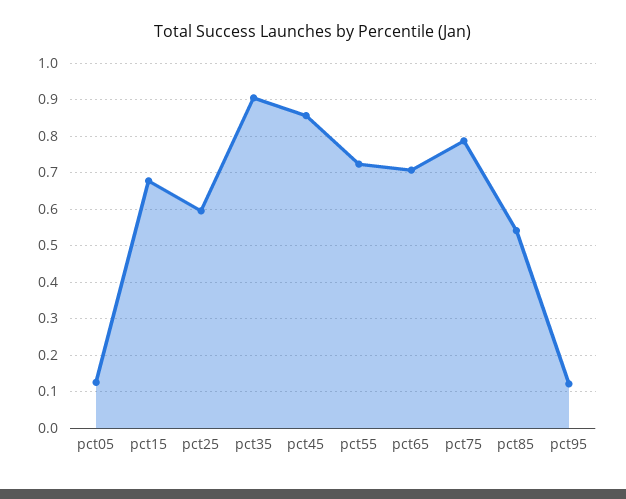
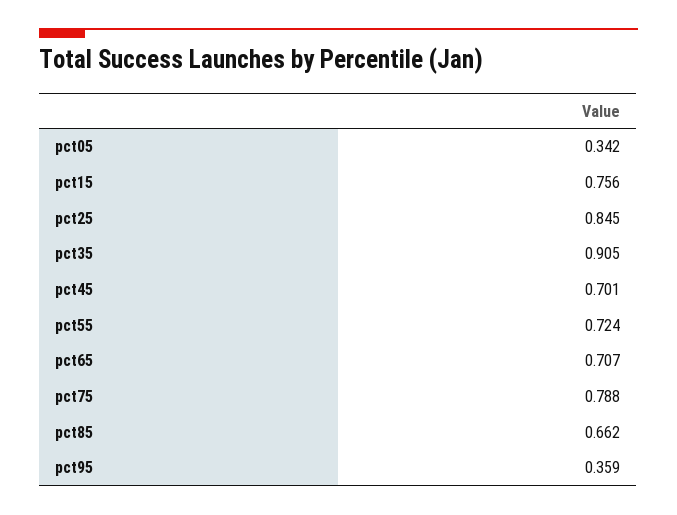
  {
-   "pct05": 0.12,
+   "pct05": 0.342,
-   "pct15": 0.68,
+   "pct15": 0.756,
-   "pct25": 0.6,
+   "pct25": 0.845,
    "pct35": 0.905,
-   "pct45": 0.86,
+   "pct45": 0.701,
    "pct55": 0.724,
    "pct65": 0.707,
    "pct75": 0.788,
-   "pct85": 0.54,
+   "pct85": 0.662,
-   "pct95": 0.12
+   "pct95": 0.359
  }

